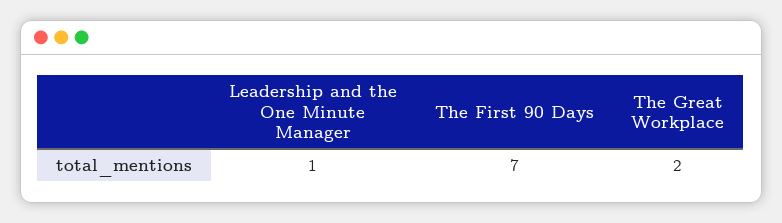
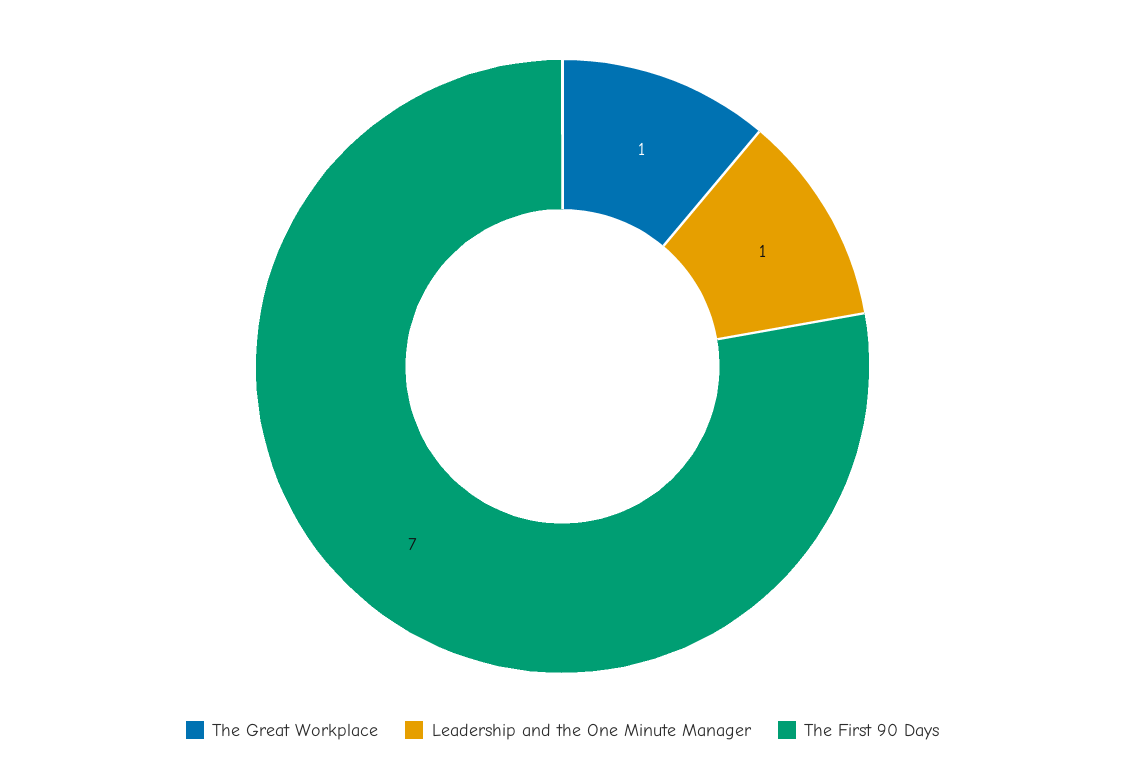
  {
    "Leadership and the One Minute Manager": 1,
    "The First 90 Days": 7,
-   "The Great Workplace": 2
+   "The Great Workplace": 1
  }

